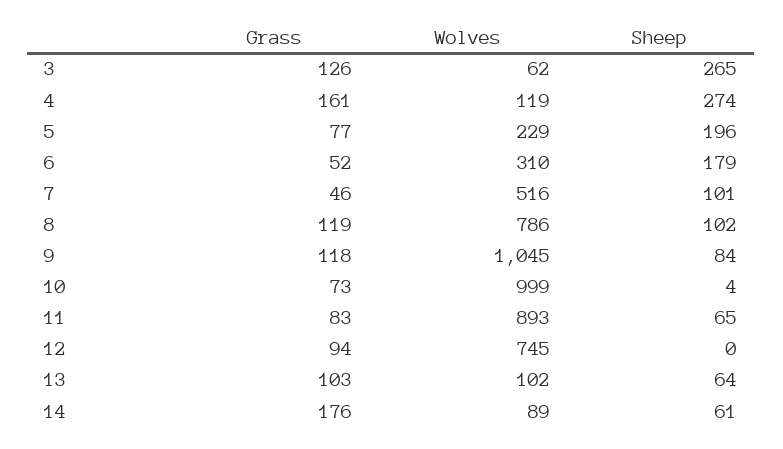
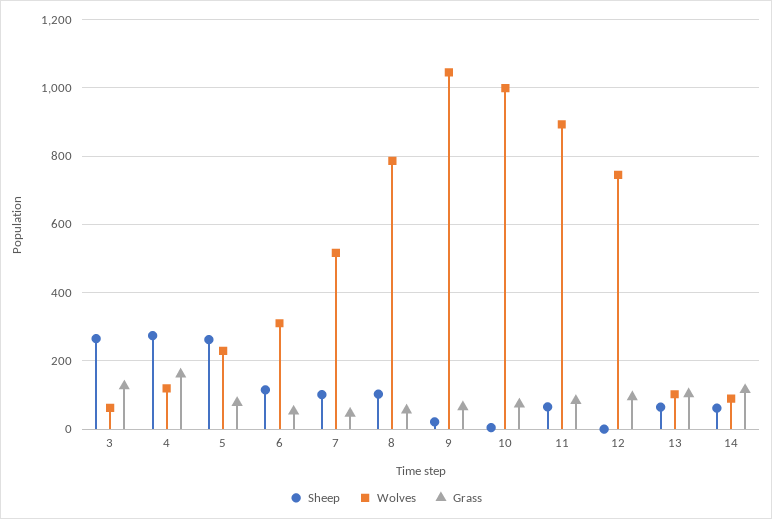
  {
    "Grass": {
      "3": 126,
      "4": 161,
      "5": 77,
      "6": 52,
      "7": 46,
-     "8": 119,
+     "8": 60,
-     "9": 118,
+     "9": 60,
      "10": 73,
      "11": 83,
      "12": 94,
      "13": 103,
-     "14": 176
+     "14": 120
    },
    "Wolves": {
      "3": 62,
      "4": 119,
      "5": 229,
      "6": 310,
      "7": 516,
      "8": 786,
      "9": 1045,
      "10": 999,
      "11": 893,
      "12": 745,
      "13": 102,
      "14": 89
    },
    "Sheep": {
      "3": 265,
      "4": 274,
-     "5": 196,
+     "5": 260,
-     "6": 179,
+     "6": 120,
      "7": 101,
      "8": 102,
-     "9": 84,
+     "9": 20,
      "10": 4,
      "11": 65,
      "12": 0,
      "13": 64,
      "14": 61
    }
  }

